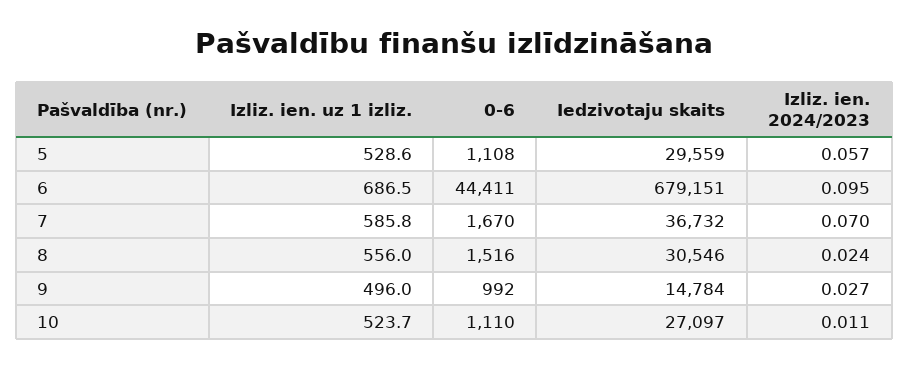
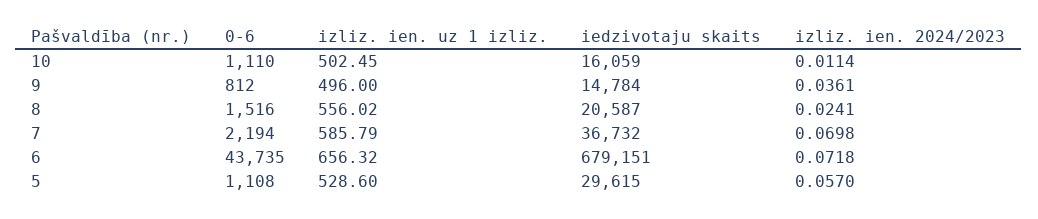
  {
    "Izliz. ien. uz 1 izliz.": {
      "5": 528.6,
-     "6": 686.5,
+     "6": 656.32,
      "7": 585.79,
      "8": 556.02,
      "9": 496,
-     "10": 523.7
+     "10": 502.45
    },
    "0-6": {
      "5": 1108,
-     "6": 44411,
+     "6": 43735,
-     "7": 1670,
+     "7": 2194,
      "8": 1516,
-     "9": 992,
+     "9": 812,
      "10": 1110
    },
    "Iedzivotaju skaits": {
-     "5": 29559,
+     "5": 29615,
      "6": 679151,
      "7": 36732,
-     "8": 30546,
+     "8": 20587,
      "9": 14784,
-     "10": 27097
+     "10": 16059
    },
    "Izliz. ien. 2024/2023": {
      "5": 0.057,
-     "6": 0.095,
+     "6": 0.0718,
      "7": 0.0698,
      "8": 0.0241,
-     "9": 0.027,
+     "9": 0.0361,
      "10": 0.0114
    }
  }

